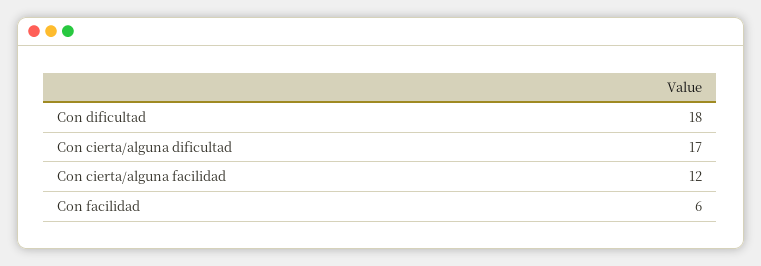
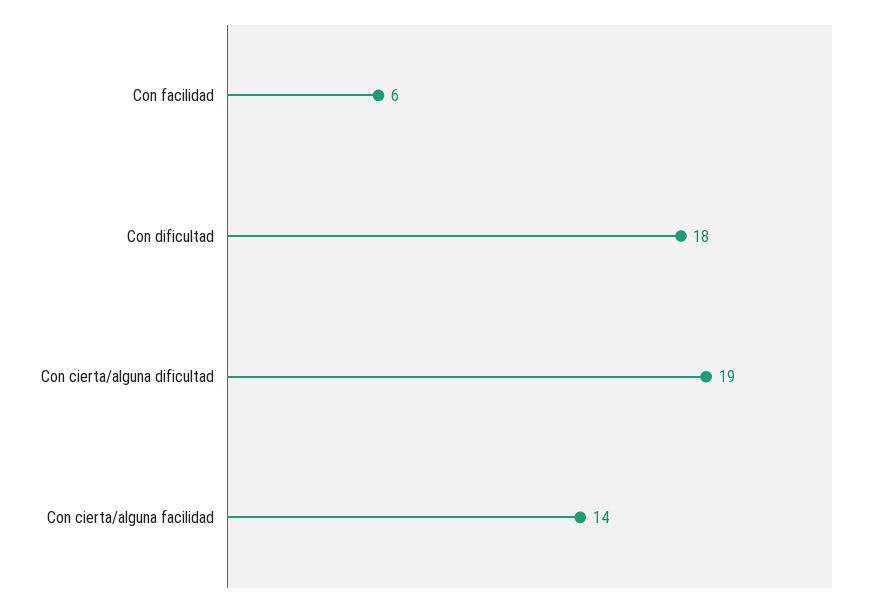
  {
    "Con dificultad": 18,
-   "Con cierta/alguna dificultad": 17,
+   "Con cierta/alguna dificultad": 19,
-   "Con cierta/alguna facilidad": 12,
+   "Con cierta/alguna facilidad": 14,
    "Con facilidad": 6
  }

